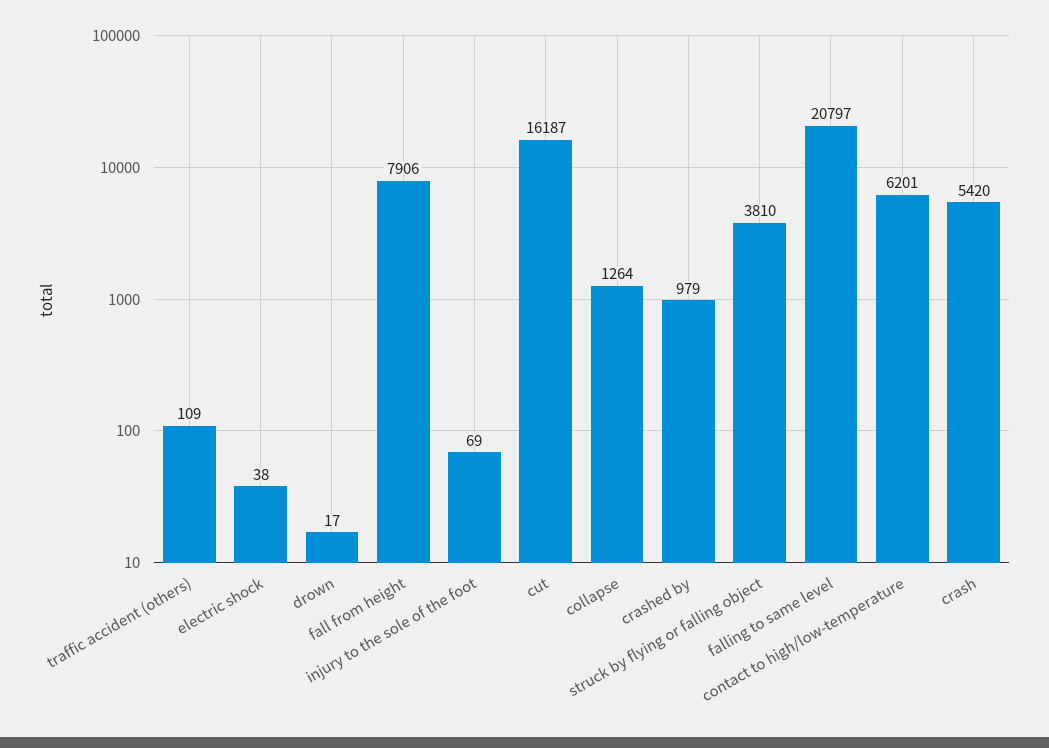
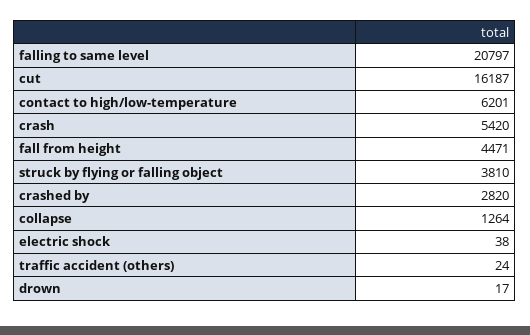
  {
-   "traffic accident (others)": 109,
+   "traffic accident (others)": 24,
    "electric shock": 38,
    "drown": 17,
-   "fall from height": 7906,
+   "fall from height": 4471,
-   "injury to the sole of the foot": 69,
    "cut": 16187,
    "collapse": 1264,
-   "crashed by": 979,
+   "crashed by": 2820,
    "struck by flying or falling object": 3810,
    "falling to same level": 20797,
    "contact to high/low-temperature": 6201,
    "crash": 5420
  }

